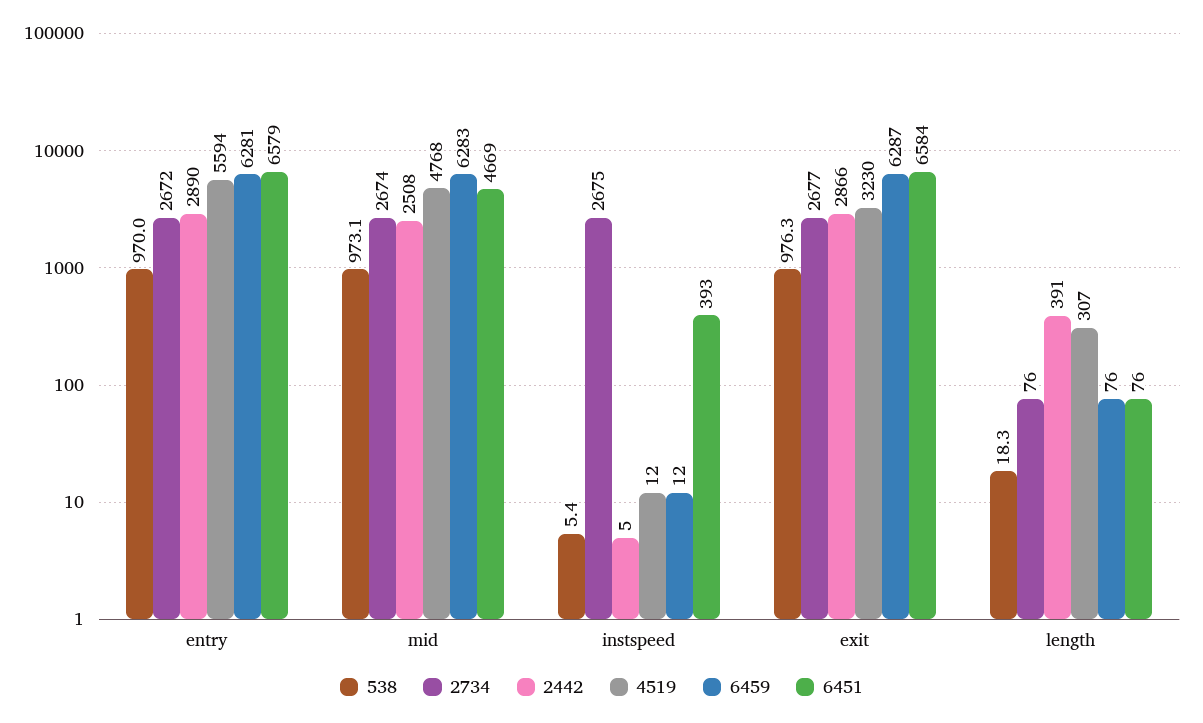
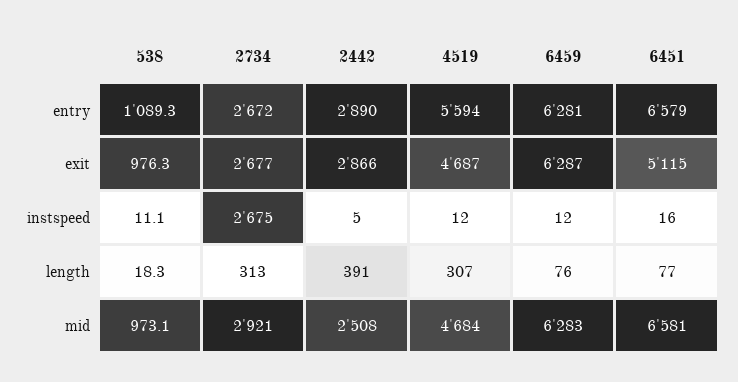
  {
    "538": {
-     "entry": 970,
+     "entry": 1089.3,
      "mid": 973.1,
-     "instspeed": 5.4,
+     "instspeed": 11.1,
      "exit": 976.3,
      "length": 18.3
    },
    "2734": {
      "entry": 2672,
-     "mid": 2674,
+     "mid": 2921,
      "instspeed": 2675,
      "exit": 2677,
-     "length": 76
+     "length": 313
    },
    "2442": {
      "entry": 2890,
      "mid": 2508,
      "instspeed": 5,
      "exit": 2866,
      "length": 391
    },
    "4519": {
      "entry": 5594,
-     "mid": 4768,
+     "mid": 4684,
      "instspeed": 12,
-     "exit": 3230,
+     "exit": 4687,
      "length": 307
    },
    "6459": {
      "entry": 6281,
      "mid": 6283,
      "instspeed": 12,
      "exit": 6287,
      "length": 76
    },
    "6451": {
      "entry": 6579,
-     "mid": 4669,
+     "mid": 6581,
-     "instspeed": 393,
+     "instspeed": 16,
-     "exit": 6584,
+     "exit": 5115,
-     "length": 76
+     "length": 77
    }
  }

